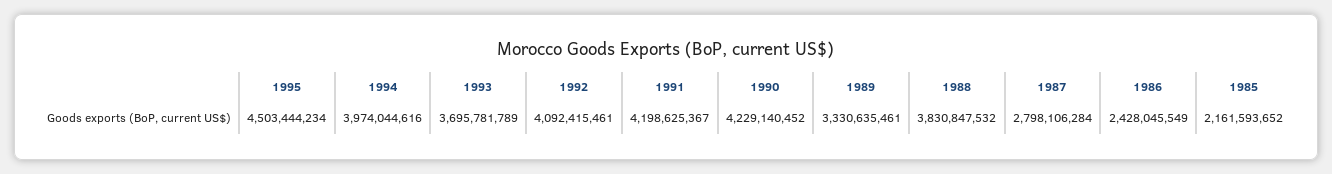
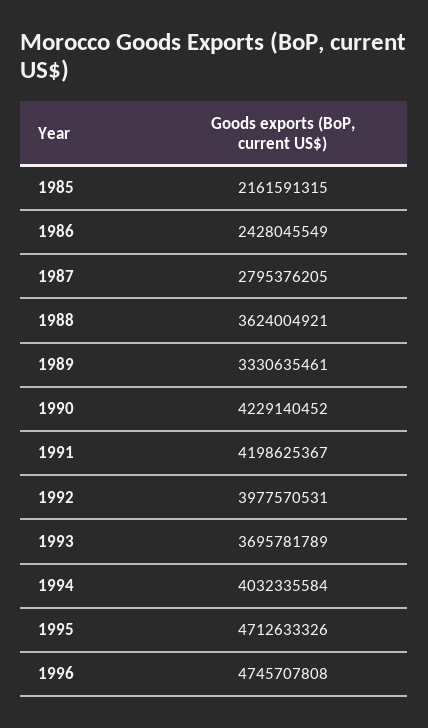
  {
-   "1995": 4503444234,
+   "1995": 4712633326,
-   "1994": 3974044616,
+   "1994": 4032335584,
    "1993": 3695781789,
-   "1992": 4092415461,
+   "1992": 3977570531,
    "1991": 4198625367,
    "1990": 4229140452,
    "1989": 3330635461,
-   "1988": 3830847532,
+   "1988": 3624004921,
-   "1987": 2798106284,
+   "1987": 2795376205,
    "1986": 2428045549,
-   "1985": 2161593652
+   "1985": 2161591315,
+   "1996": 4745707808
  }

